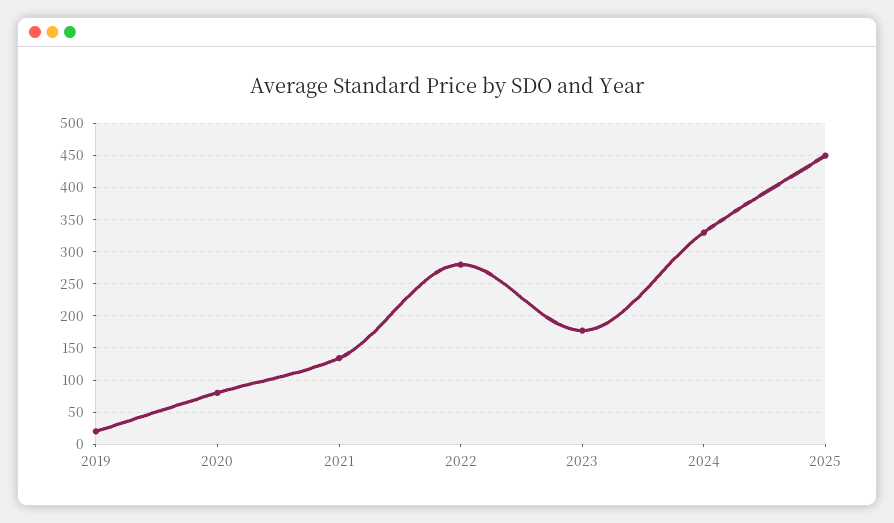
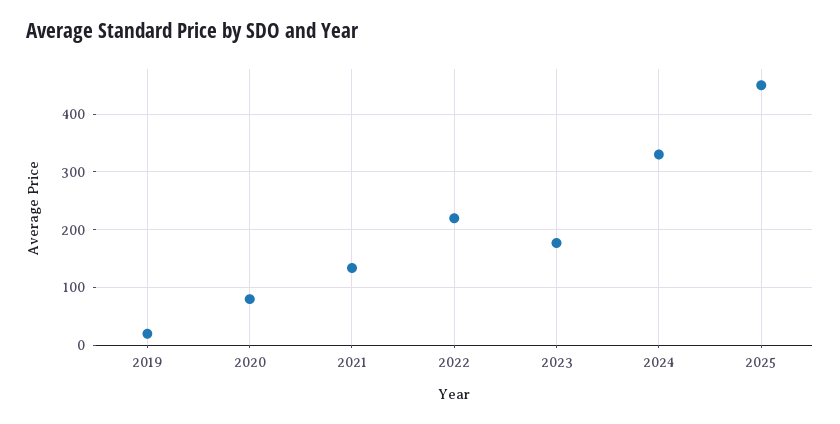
  {
    "2019": 20,
    "2020": 80,
    "2021": 130,
-   "2022": 280,
+   "2022": 220,
    "2023": 180,
    "2024": 330,
    "2025": 450
  }

